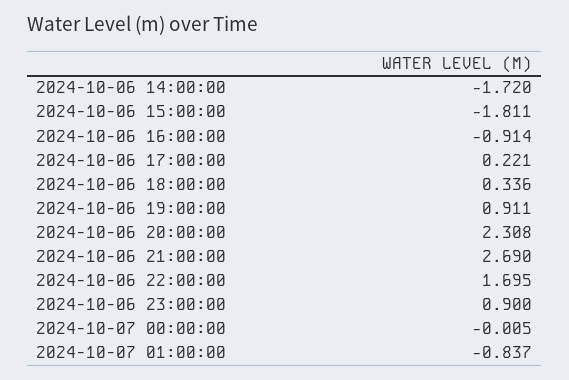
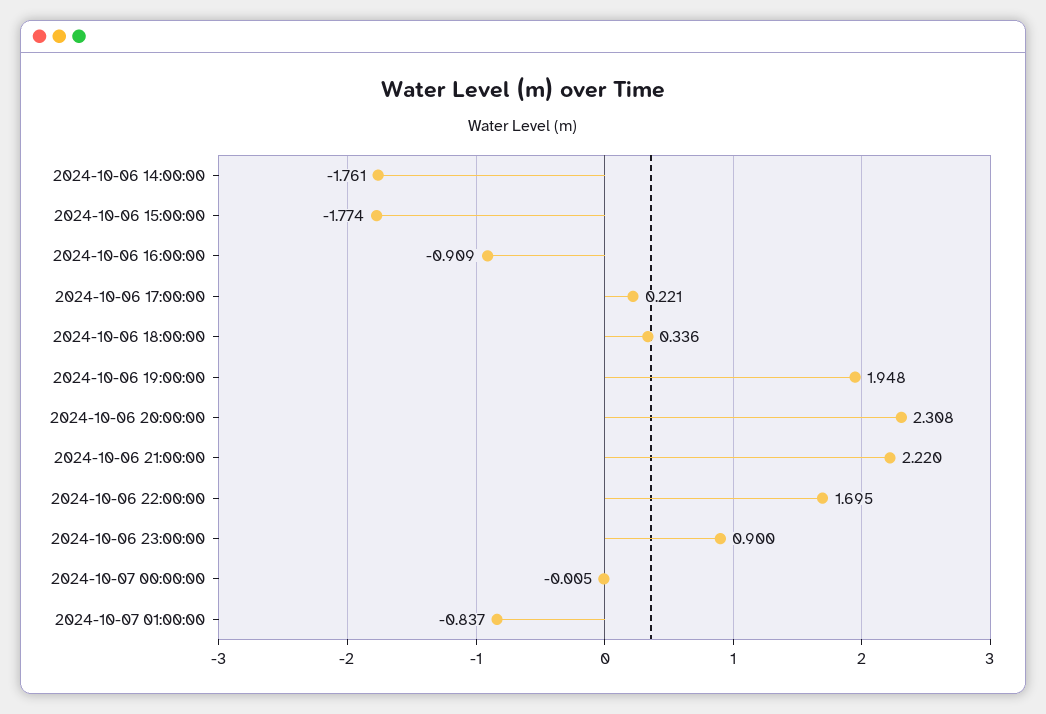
  {
-   "2024-10-06 14:00:00": -1.72,
+   "2024-10-06 14:00:00": -1.761,
-   "2024-10-06 15:00:00": -1.811,
+   "2024-10-06 15:00:00": -1.774,
-   "2024-10-06 16:00:00": -0.914,
+   "2024-10-06 16:00:00": -0.909,
    "2024-10-06 17:00:00": 0.221,
    "2024-10-06 18:00:00": 0.336,
-   "2024-10-06 19:00:00": 0.911,
+   "2024-10-06 19:00:00": 1.948,
    "2024-10-06 20:00:00": 2.308,
-   "2024-10-06 21:00:00": 2.69,
+   "2024-10-06 21:00:00": 2.22,
    "2024-10-06 22:00:00": 1.695,
    "2024-10-06 23:00:00": 0.9,
    "2024-10-07 00:00:00": -0.005,
    "2024-10-07 01:00:00": -0.837
  }

